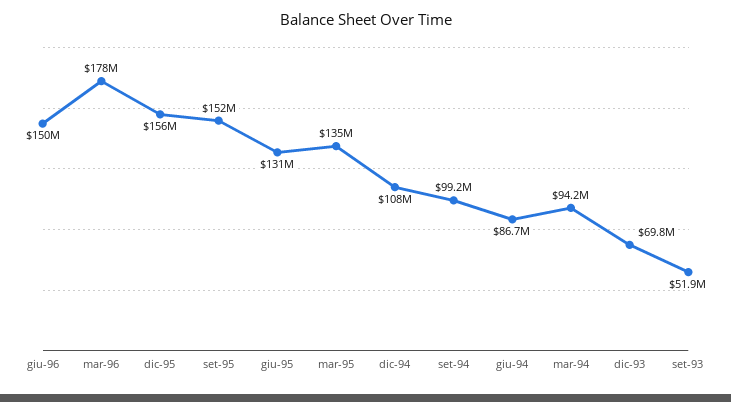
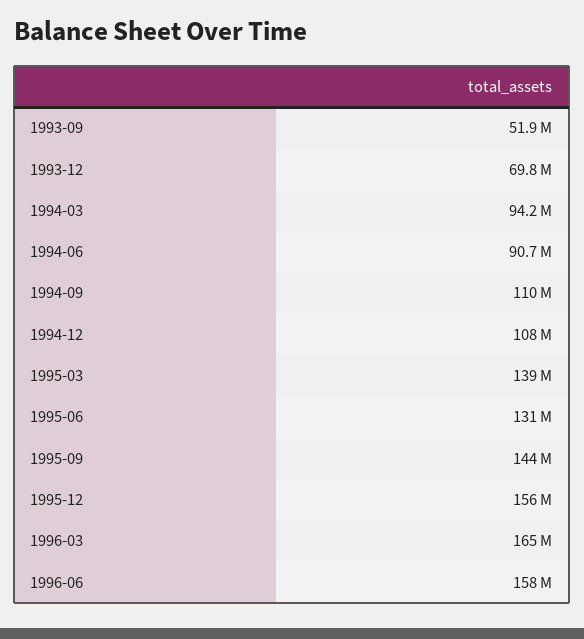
  {
-   "giu-96": 150000000,
+   "giu-96": 158000000,
-   "mar-96": 178000000,
+   "mar-96": 165000000,
    "dic-95": 156000000,
-   "set-95": 152000000,
+   "set-95": 144000000,
    "giu-95": 131000000,
-   "mar-95": 135000000,
+   "mar-95": 139000000,
    "dic-94": 108000000,
-   "set-94": 99200000,
+   "set-94": 110000000,
-   "giu-94": 86700000,
+   "giu-94": 90700000,
    "mar-94": 94200000,
    "dic-93": 69800000,
    "set-93": 51900000
  }

